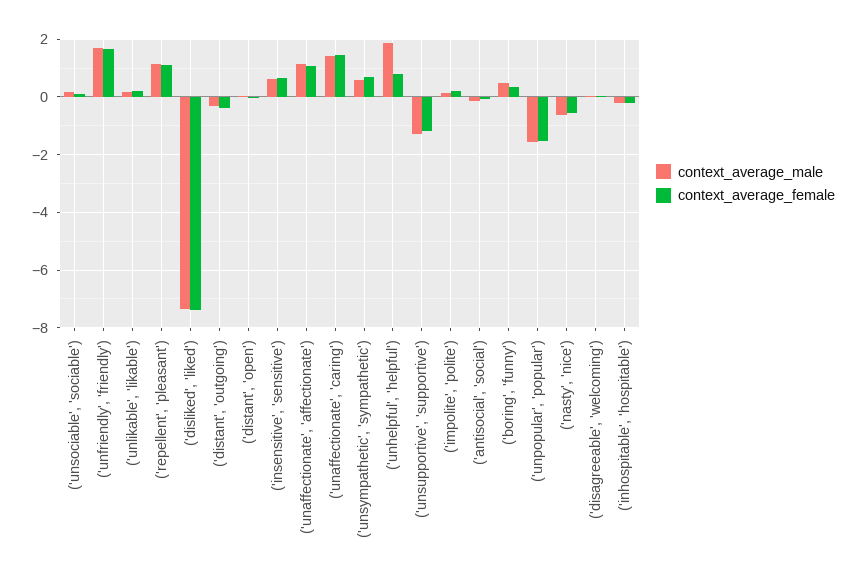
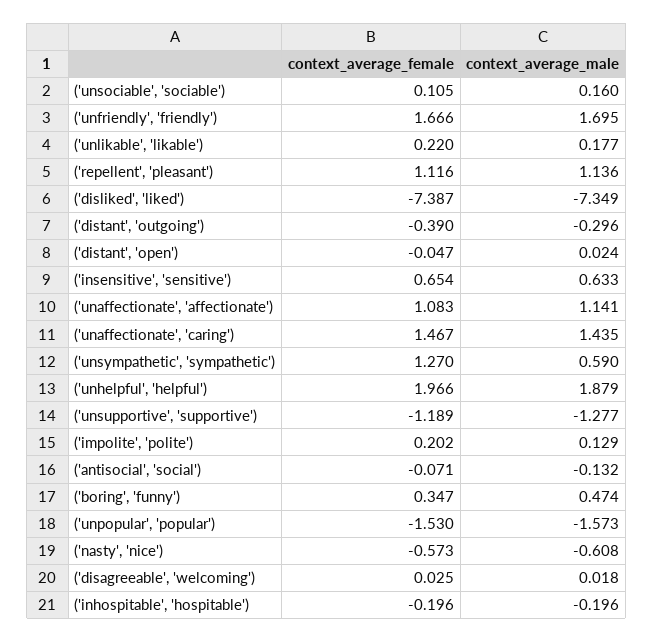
  {
    "context_average_male": {
      "('unsociable', 'sociable')": 0.16,
      "('unfriendly', 'friendly')": 1.695,
      "('unlikable', 'likable')": 0.177,
      "('repellent', 'pleasant')": 1.136,
      "('disliked', 'liked')": -7.349,
      "('distant', 'outgoing')": -0.296,
      "('distant', 'open')": 0.024,
      "('insensitive', 'sensitive')": 0.633,
      "('unaffectionate', 'affectionate')": 1.141,
      "('unaffectionate', 'caring')": 1.435,
      "('unsympathetic', 'sympathetic')": 0.59,
      "('unhelpful', 'helpful')": 1.879,
      "('unsupportive', 'supportive')": -1.277,
      "('impolite', 'polite')": 0.129,
      "('antisocial', 'social')": -0.132,
      "('boring', 'funny')": 0.474,
      "('unpopular', 'popular')": -1.573,
      "('nasty', 'nice')": -0.608,
      "('disagreeable', 'welcoming')": 0.018,
      "('inhospitable', 'hospitable')": -0.196
    },
    "context_average_female": {
      "('unsociable', 'sociable')": 0.105,
      "('unfriendly', 'friendly')": 1.666,
      "('unlikable', 'likable')": 0.22,
      "('repellent', 'pleasant')": 1.116,
      "('disliked', 'liked')": -7.387,
      "('distant', 'outgoing')": -0.39,
      "('distant', 'open')": -0.047,
      "('insensitive', 'sensitive')": 0.654,
      "('unaffectionate', 'affectionate')": 1.083,
      "('unaffectionate', 'caring')": 1.467,
-     "('unsympathetic', 'sympathetic')": 0.75,
+     "('unsympathetic', 'sympathetic')": 1.27,
-     "('unhelpful', 'helpful')": 0.75,
+     "('unhelpful', 'helpful')": 1.966,
      "('unsupportive', 'supportive')": -1.189,
      "('impolite', 'polite')": 0.202,
      "('antisocial', 'social')": -0.071,
      "('boring', 'funny')": 0.347,
      "('unpopular', 'popular')": -1.53,
      "('nasty', 'nice')": -0.573,
      "('disagreeable', 'welcoming')": 0.025,
      "('inhospitable', 'hospitable')": -0.196
    }
  }

